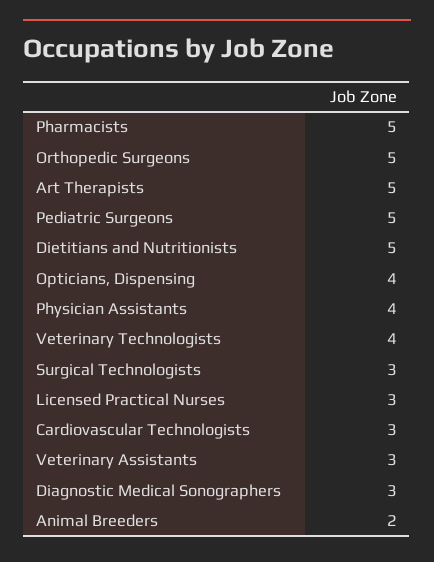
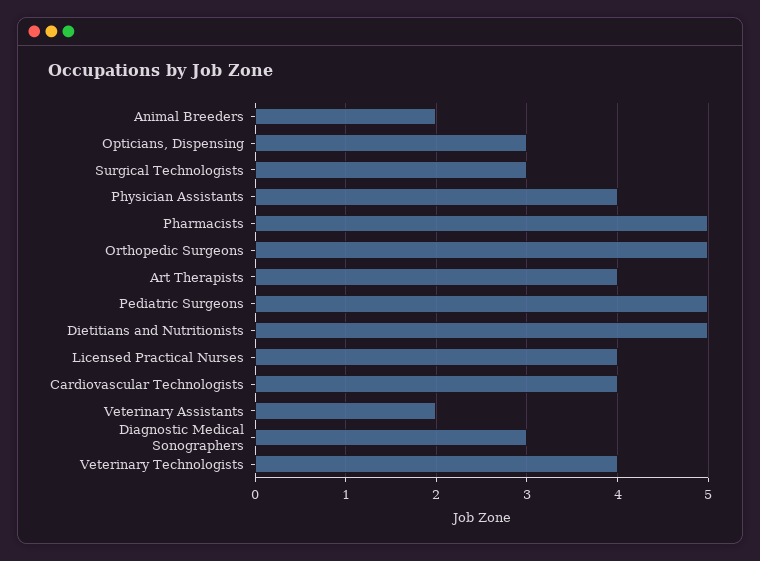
  {
    "Pharmacists": 5,
    "Orthopedic Surgeons": 5,
-   "Art Therapists": 5,
+   "Art Therapists": 4,
    "Pediatric Surgeons": 5,
    "Dietitians and Nutritionists": 5,
-   "Opticians, Dispensing": 4,
+   "Opticians, Dispensing": 3,
    "Physician Assistants": 4,
    "Veterinary Technologists": 4,
    "Surgical Technologists": 3,
-   "Licensed Practical Nurses": 3,
+   "Licensed Practical Nurses": 4,
-   "Cardiovascular Technologists": 3,
+   "Cardiovascular Technologists": 4,
-   "Veterinary Assistants": 3,
+   "Veterinary Assistants": 2,
    "Diagnostic Medical Sonographers": 3,
    "Animal Breeders": 2
  }

